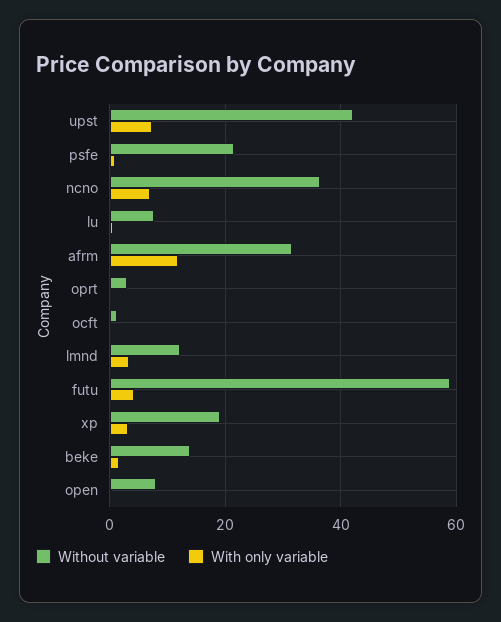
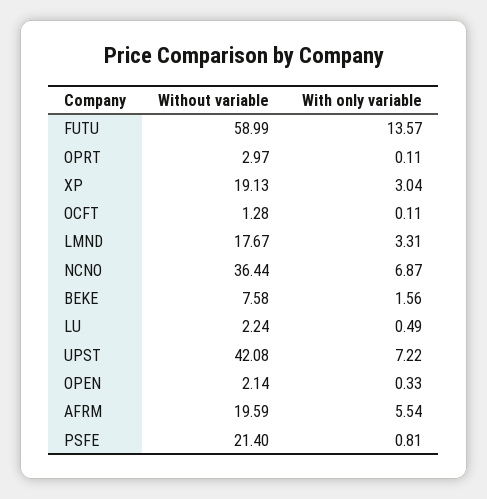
  {
    "Without variable": {
      "upst": 42.08,
      "psfe": 21.4,
      "ncno": 36.44,
-     "lu": 8,
+     "lu": 2.24,
-     "afrm": 32,
+     "afrm": 19.59,
      "oprt": 2.97,
      "ocft": 1.28,
-     "lmnd": 12,
+     "lmnd": 17.67,
      "futu": 58.99,
      "xp": 19.13,
-     "beke": 14,
+     "beke": 7.58,
-     "open": 8
+     "open": 2.14
    },
    "With only variable": {
      "upst": 7.22,
      "psfe": 0.81,
      "ncno": 6.87,
      "lu": 0.49,
-     "afrm": 12,
+     "afrm": 5.54,
      "oprt": 0.11,
      "ocft": 0.11,
      "lmnd": 3.31,
-     "futu": 4,
+     "futu": 13.57,
      "xp": 3.04,
      "beke": 1.56,
      "open": 0.33
    }
  }

